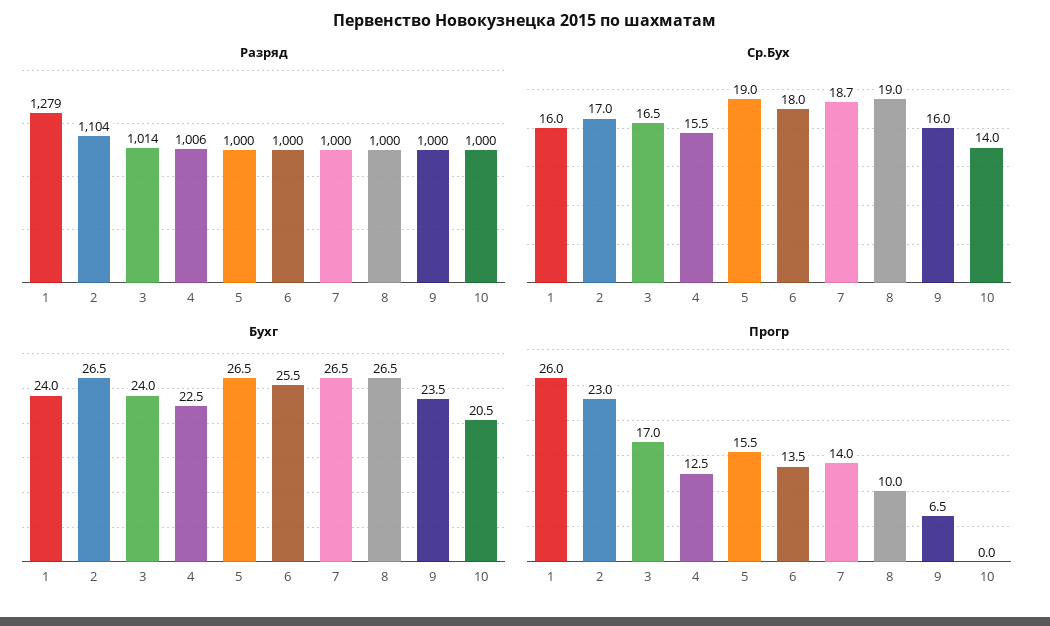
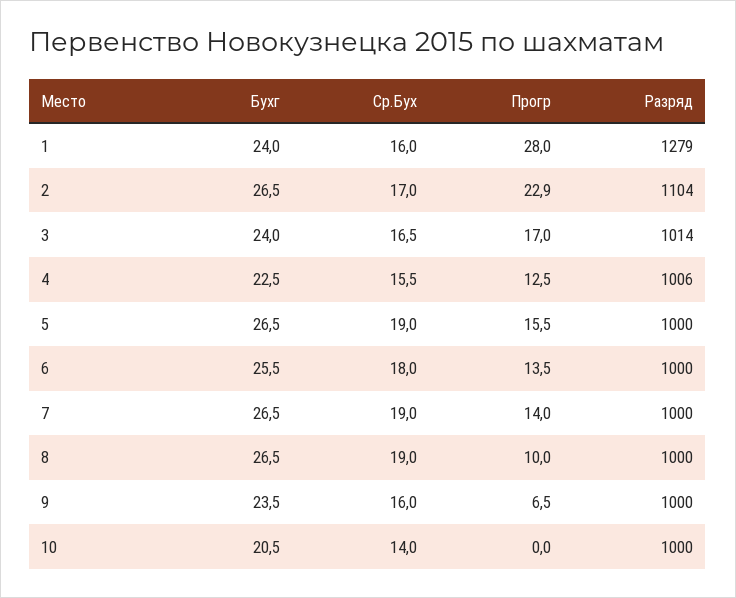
  {
    "Разряд": {
      "1": 1279,
      "2": 1104,
      "3": 1014,
      "4": 1006,
      "5": 1000,
      "6": 1000,
      "7": 1000,
      "8": 1000,
      "9": 1000,
      "10": 1000
    },
    "Ср.Бух": {
      "1": 16,
      "2": 17,
      "3": 16.5,
      "4": 15.5,
      "5": 19,
      "6": 18,
-     "7": 18.7,
+     "7": 19,
      "8": 19,
      "9": 16,
      "10": 14
    },
    "Бухг": {
      "1": 24,
      "2": 26.5,
      "3": 24,
      "4": 22.5,
      "5": 26.5,
      "6": 25.5,
      "7": 26.5,
      "8": 26.5,
      "9": 23.5,
      "10": 20.5
    },
    "Прогр": {
-     "1": 26,
+     "1": 28,
-     "2": 23,
+     "2": 22.9,
      "3": 17,
      "4": 12.5,
      "5": 15.5,
      "6": 13.5,
      "7": 14,
      "8": 10,
      "9": 6.5,
      "10": 0
    }
  }

